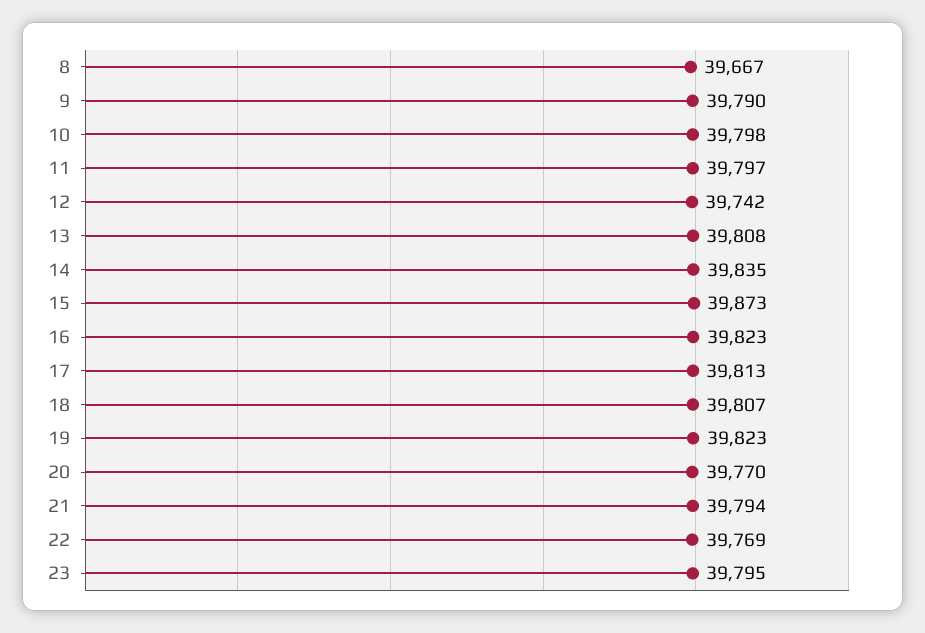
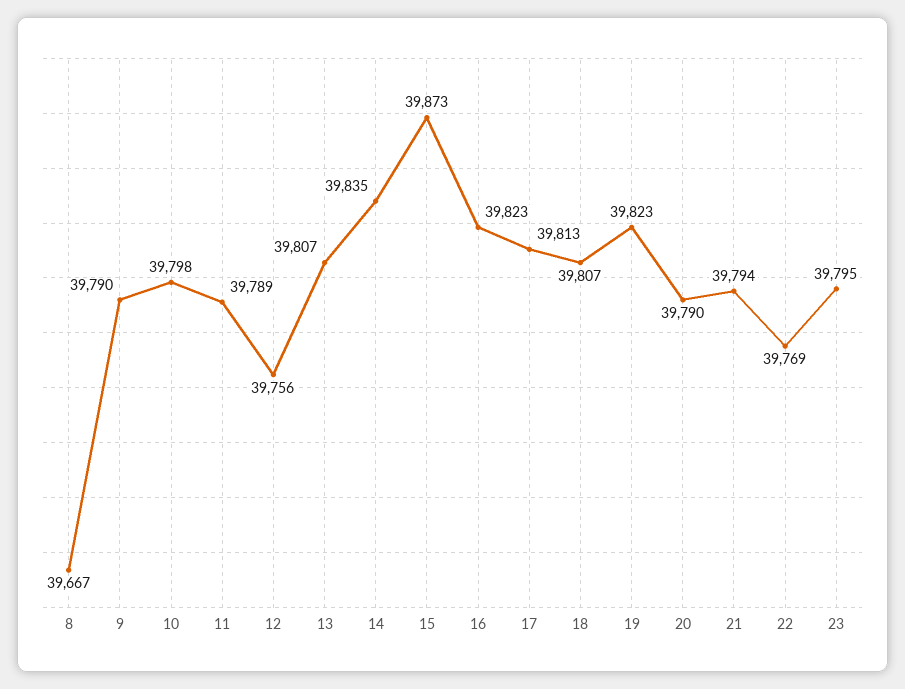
  {
    "8": 39667,
    "9": 39790,
    "10": 39798,
-   "11": 39797,
+   "11": 39789,
-   "12": 39742,
+   "12": 39756,
-   "13": 39808,
+   "13": 39807,
    "14": 39835,
    "15": 39873,
    "16": 39823,
    "17": 39813,
    "18": 39807,
    "19": 39823,
-   "20": 39770,
+   "20": 39790,
    "21": 39794,
    "22": 39769,
    "23": 39795
  }

